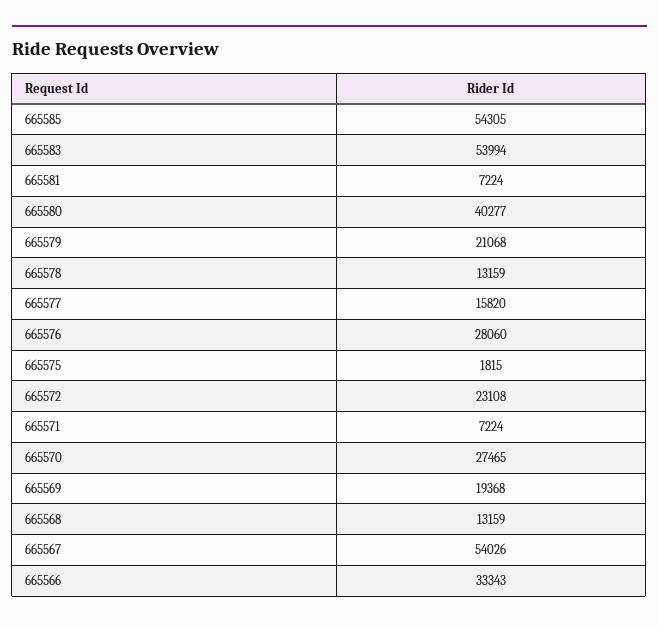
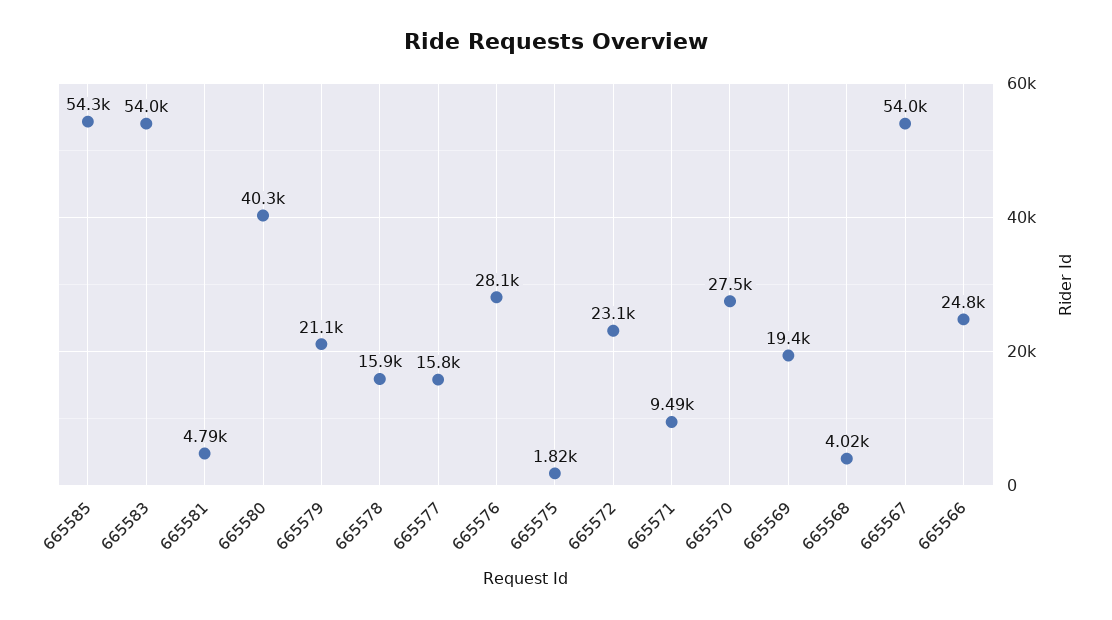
  {
    "665585": 54305,
    "665583": 53994,
-   "665581": 7224,
+   "665581": 4790,
    "665580": 40277,
    "665579": 21068,
-   "665578": 13159,
+   "665578": 15900,
    "665577": 15820,
    "665576": 28060,
    "665575": 1815,
    "665572": 23108,
-   "665571": 7224,
+   "665571": 9490,
    "665570": 27465,
    "665569": 19368,
-   "665568": 13159,
+   "665568": 4020,
    "665567": 54026,
-   "665566": 33343
+   "665566": 24800
  }

